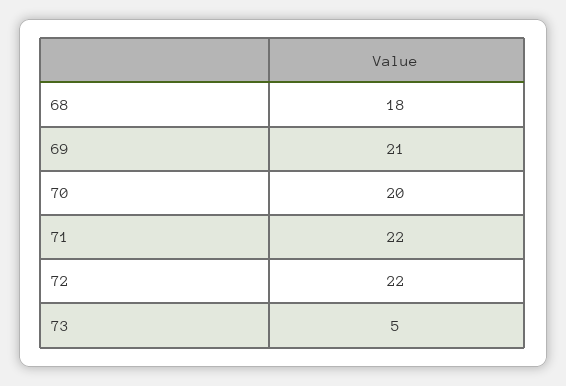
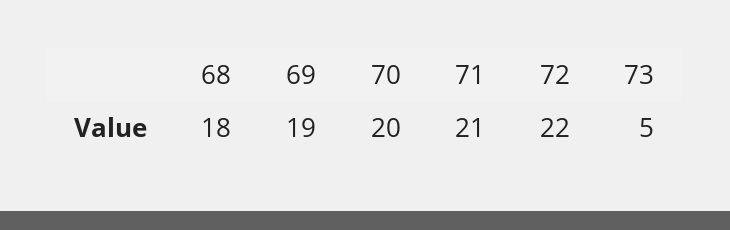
  {
    "68": 18,
-   "69": 21,
+   "69": 19,
    "70": 20,
-   "71": 22,
+   "71": 21,
    "72": 22,
    "73": 5
  }

